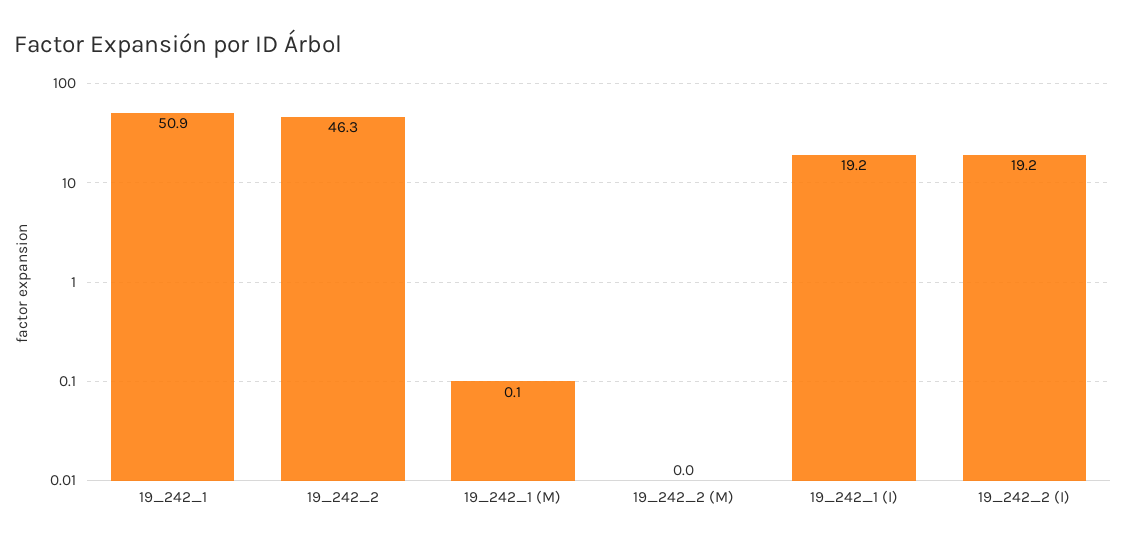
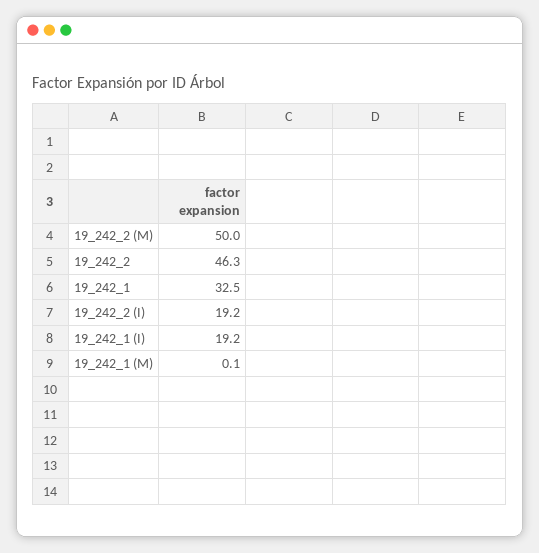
  {
-   "19_242_1": 50.9,
+   "19_242_1": 32.5,
    "19_242_2": 46.3,
    "19_242_1 (M)": 0.1,
-   "19_242_2 (M)": 0,
+   "19_242_2 (M)": 50,
    "19_242_1 (I)": 19.2,
    "19_242_2 (I)": 19.2
  }

